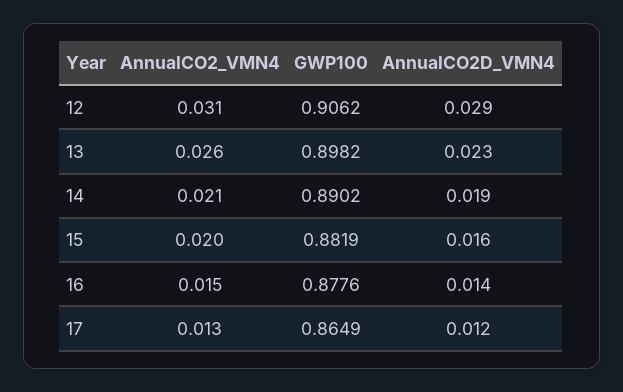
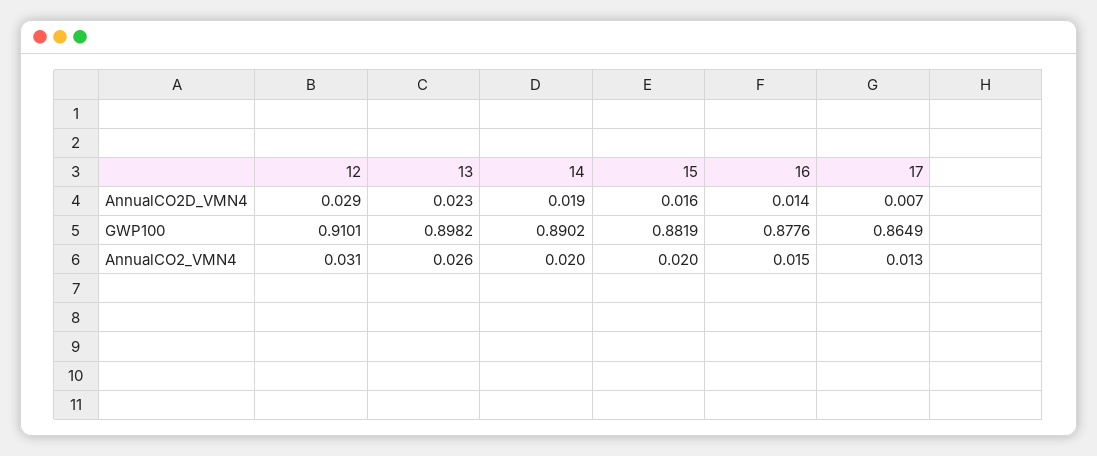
  {
    "AnnualCO2_VMN4": {
      "12": 0.031,
      "13": 0.026,
-     "14": 0.021,
+     "14": 0.02,
      "15": 0.02,
      "16": 0.015,
      "17": 0.013
    },
    "GWP100": {
-     "12": 0.9062,
+     "12": 0.9101,
      "13": 0.8982,
      "14": 0.8902,
      "15": 0.8819,
      "16": 0.8776,
      "17": 0.8649
    },
    "AnnualCO2D_VMN4": {
      "12": 0.029,
      "13": 0.023,
      "14": 0.019,
      "15": 0.016,
      "16": 0.014,
-     "17": 0.012
+     "17": 0.007
    }
  }

